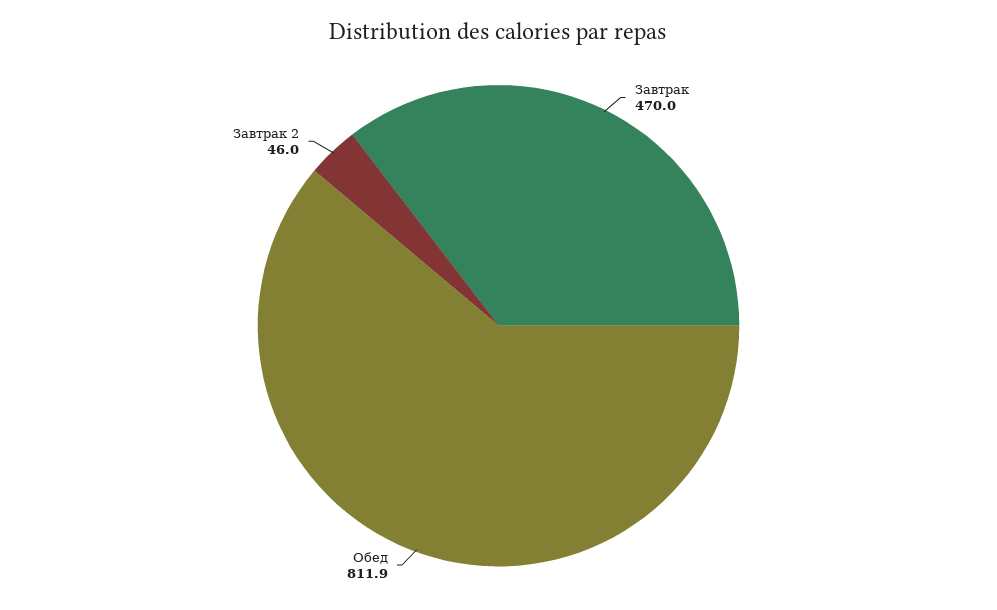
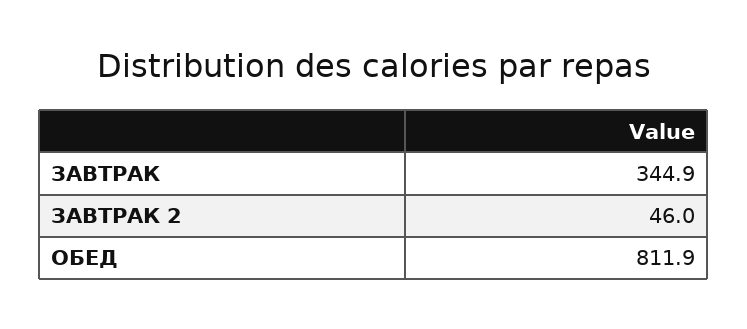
  {
-   "Завтрак": 470,
+   "Завтрак": 344.9,
    "Обед": 811.9,
    "Завтрак 2": 46
  }

